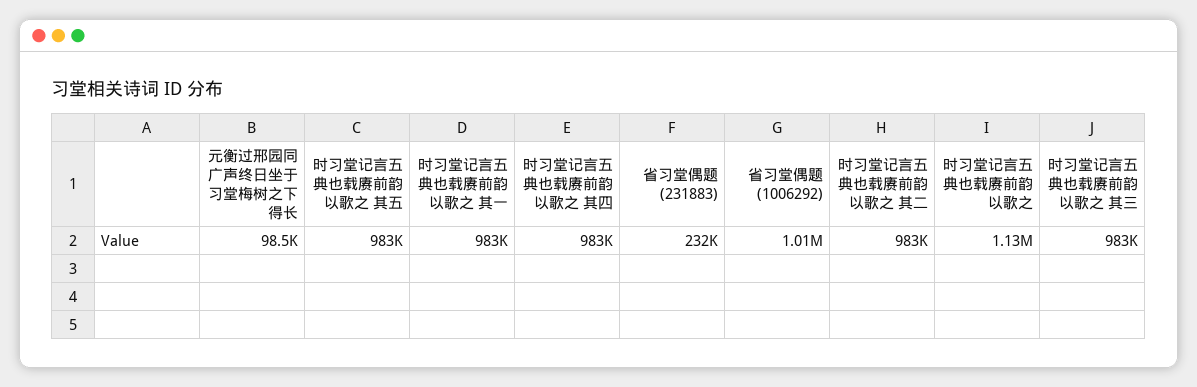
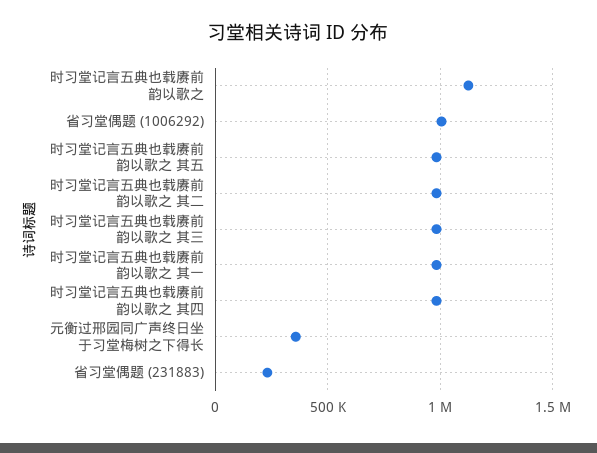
  {
-   "元衡过邢园同广声终日坐于习堂梅树之下得长": 98500,
+   "元衡过邢园同广声终日坐于习堂梅树之下得长": 350000,
    "时习堂记言五典也载赓前韵以歌之 其五": 983000,
    "时习堂记言五典也载赓前韵以歌之 其一": 983000,
    "时习堂记言五典也载赓前韵以歌之 其四": 983000,
    "省习堂偶题 (231883)": 232000,
    "省习堂偶题 (1006292)": 1010000,
    "时习堂记言五典也载赓前韵以歌之 其二": 983000,
    "时习堂记言五典也载赓前韵以歌之": 1130000,
    "时习堂记言五典也载赓前韵以歌之 其三": 983000
  }

